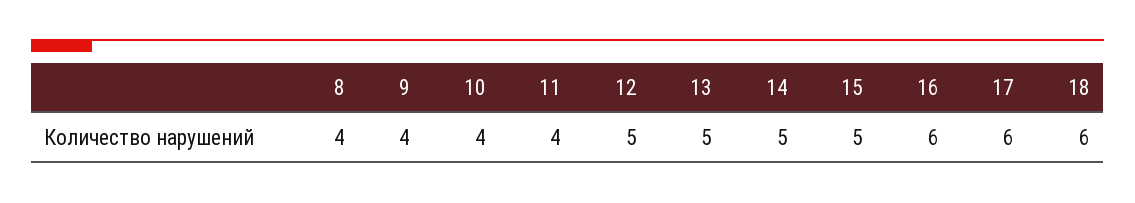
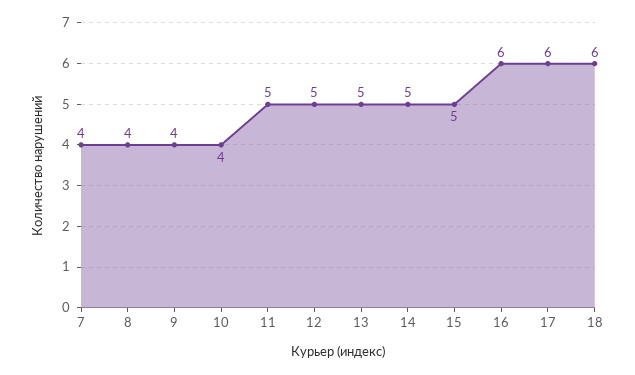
  {
    "8": 4,
    "9": 4,
    "10": 4,
-   "11": 4,
+   "11": 5,
    "12": 5,
    "13": 5,
    "14": 5,
    "15": 5,
    "16": 6,
    "17": 6,
-   "18": 6
+   "18": 6,
+   "7": 4
  }

